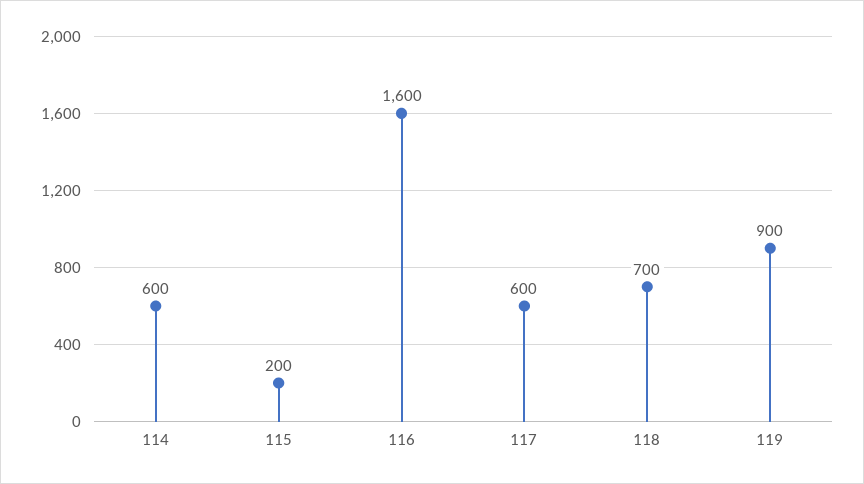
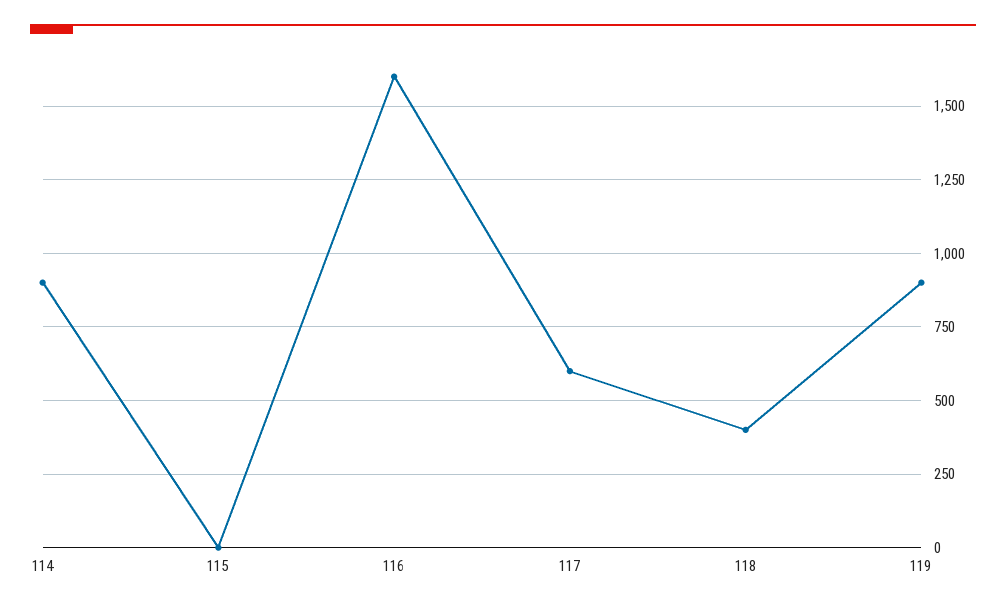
  {
-   "114": 600,
+   "114": 900,
-   "115": 200,
+   "115": 0,
    "116": 1600,
    "117": 600,
-   "118": 700,
+   "118": 400,
    "119": 900
  }

